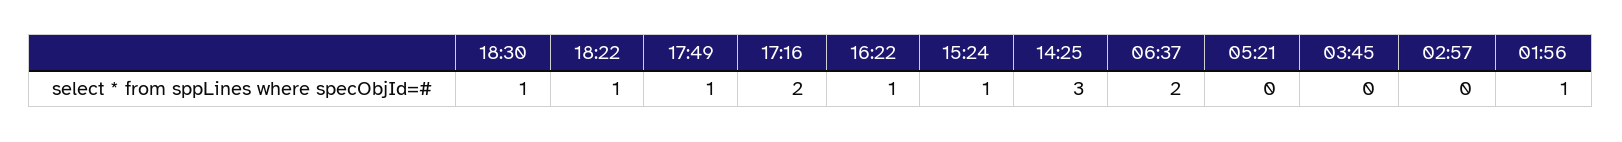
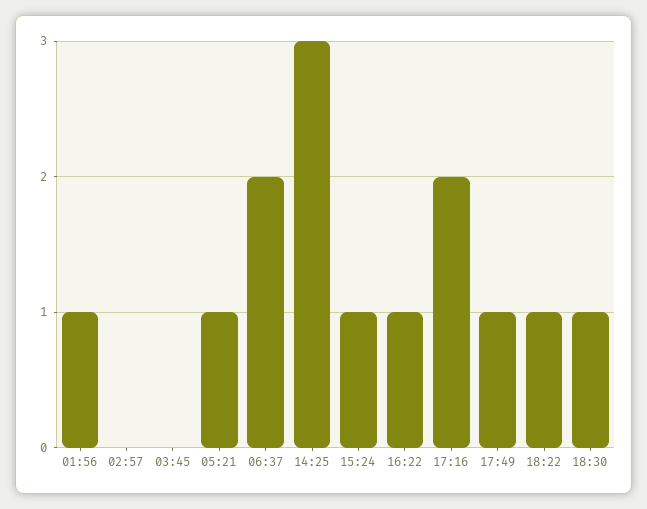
  {
    "18:30": 1,
    "18:22": 1,
    "17:49": 1,
    "17:16": 2,
    "16:22": 1,
    "15:24": 1,
    "14:25": 3,
    "06:37": 2,
-   "05:21": 0,
+   "05:21": 1,
    "03:45": 0,
    "02:57": 0,
    "01:56": 1
  }

